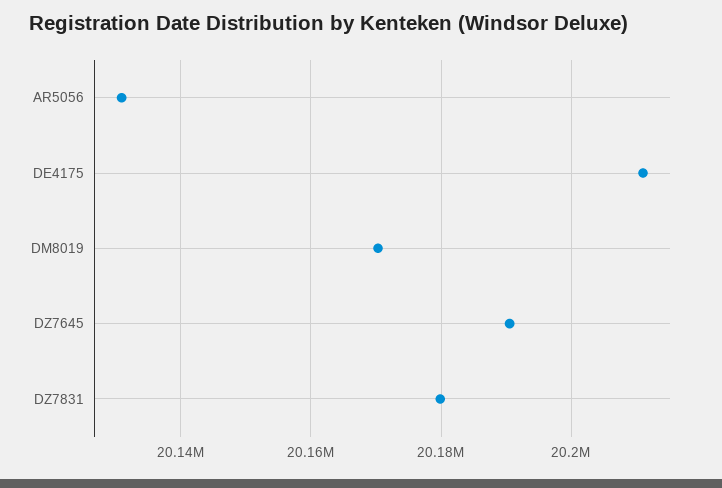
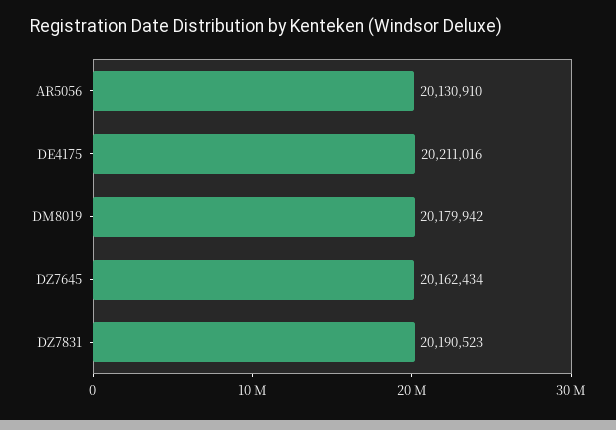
  {
    "AR5056": 20130910,
    "DE4175": 20211016,
-   "DM8019": 20170000,
+   "DM8019": 20179942,
-   "DZ7645": 20190000,
+   "DZ7645": 20162434,
-   "DZ7831": 20180000
+   "DZ7831": 20190523
  }

